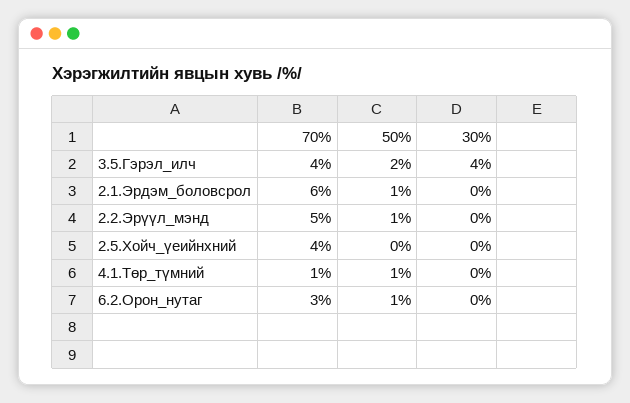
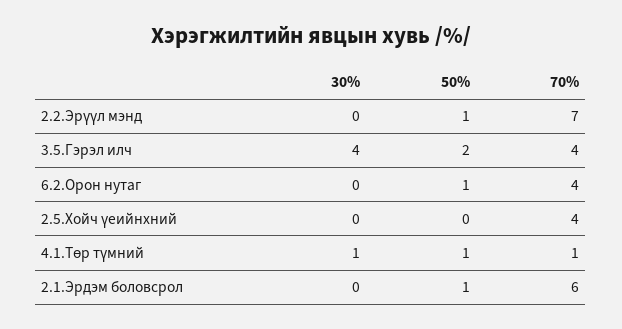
  {
    "70%": {
      "3.5.Гэрэл_илч": 4,
      "2.1.Эрдэм_боловсрол": 6,
-     "2.2.Эрүүл_мэнд": 5,
+     "2.2.Эрүүл_мэнд": 7,
      "2.5.Хойч_үеийнхний": 4,
      "4.1.Төр_түмний": 1,
-     "6.2.Орон_нутаг": 3
+     "6.2.Орон_нутаг": 4
    },
    "50%": {
      "3.5.Гэрэл_илч": 2,
      "2.1.Эрдэм_боловсрол": 1,
      "2.2.Эрүүл_мэнд": 1,
      "2.5.Хойч_үеийнхний": 0,
      "4.1.Төр_түмний": 1,
      "6.2.Орон_нутаг": 1
    },
    "30%": {
      "3.5.Гэрэл_илч": 4,
      "2.1.Эрдэм_боловсрол": 0,
      "2.2.Эрүүл_мэнд": 0,
      "2.5.Хойч_үеийнхний": 0,
-     "4.1.Төр_түмний": 0,
+     "4.1.Төр_түмний": 1,
      "6.2.Орон_нутаг": 0
    }
  }

